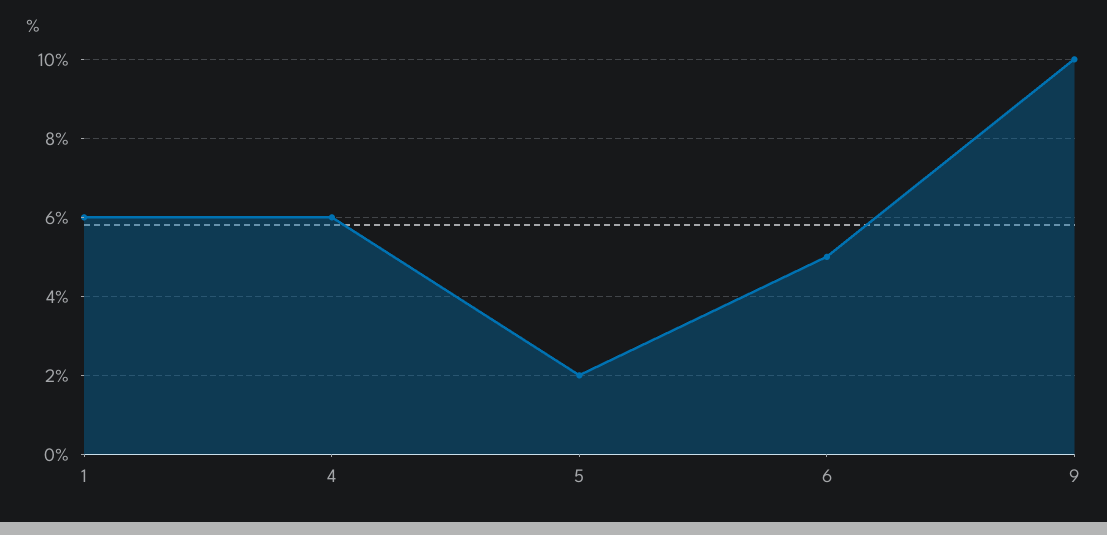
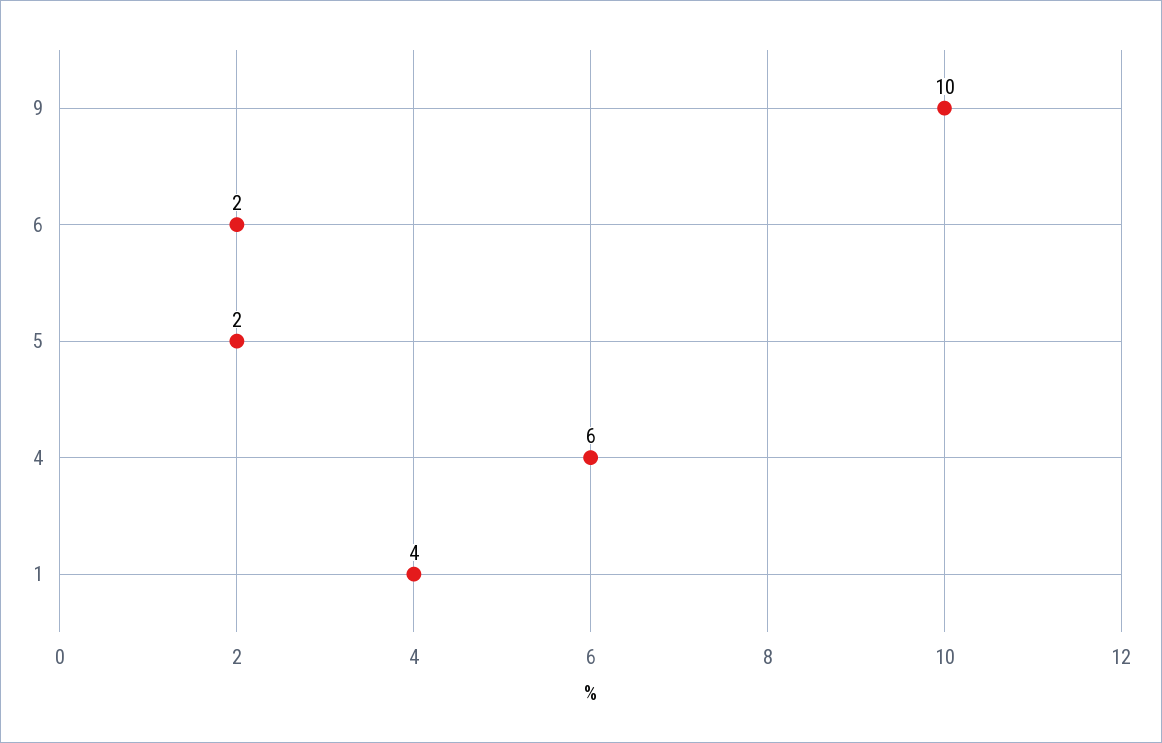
  {
-   "1": 6,
+   "1": 4,
    "4": 6,
    "5": 2,
-   "6": 5,
+   "6": 2,
    "9": 10
  }

